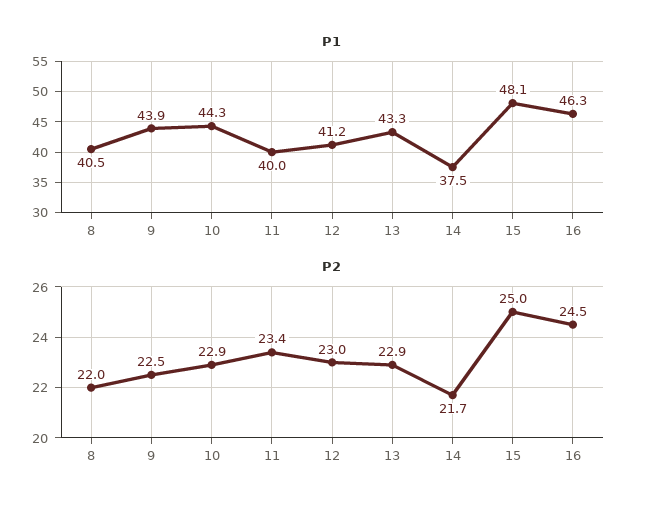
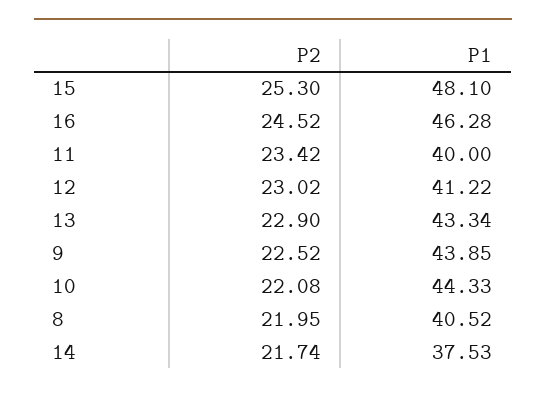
  {
    "P1": {
      "8": 40.52,
      "9": 43.85,
      "10": 44.33,
      "11": 40,
      "12": 41.22,
      "13": 43.34,
      "14": 37.53,
      "15": 48.1,
      "16": 46.28
    },
    "P2": {
      "8": 21.95,
      "9": 22.52,
-     "10": 22.9,
+     "10": 22.08,
      "11": 23.42,
      "12": 23.02,
      "13": 22.9,
      "14": 21.74,
-     "15": 25,
+     "15": 25.3,
      "16": 24.52
    }
  }

